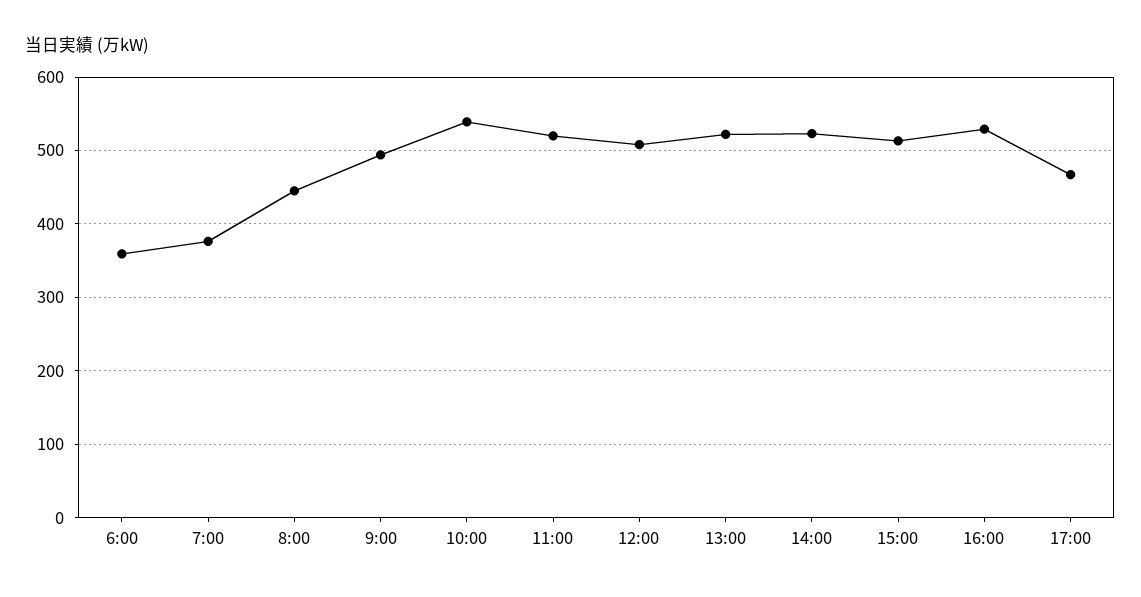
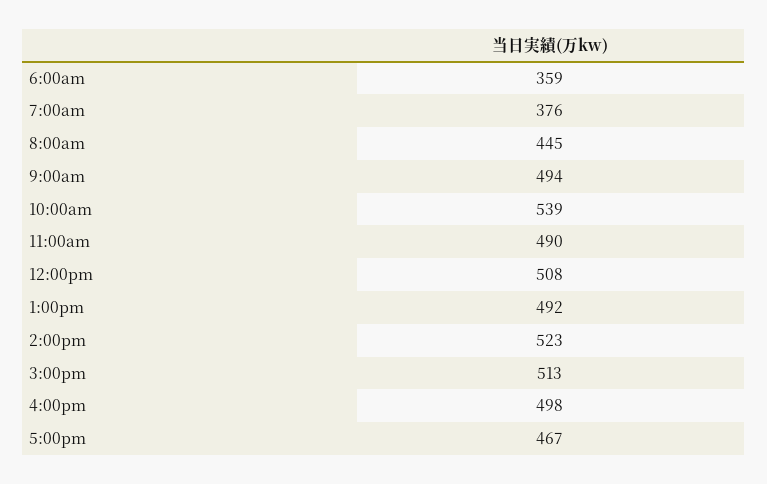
  {
    "6:00": 359,
    "7:00": 376,
    "8:00": 445,
    "9:00": 494,
    "10:00": 539,
-   "11:00": 520,
+   "11:00": 490,
    "12:00": 508,
-   "13:00": 520,
+   "13:00": 492,
    "14:00": 523,
    "15:00": 513,
-   "16:00": 530,
+   "16:00": 498,
    "17:00": 467
  }

